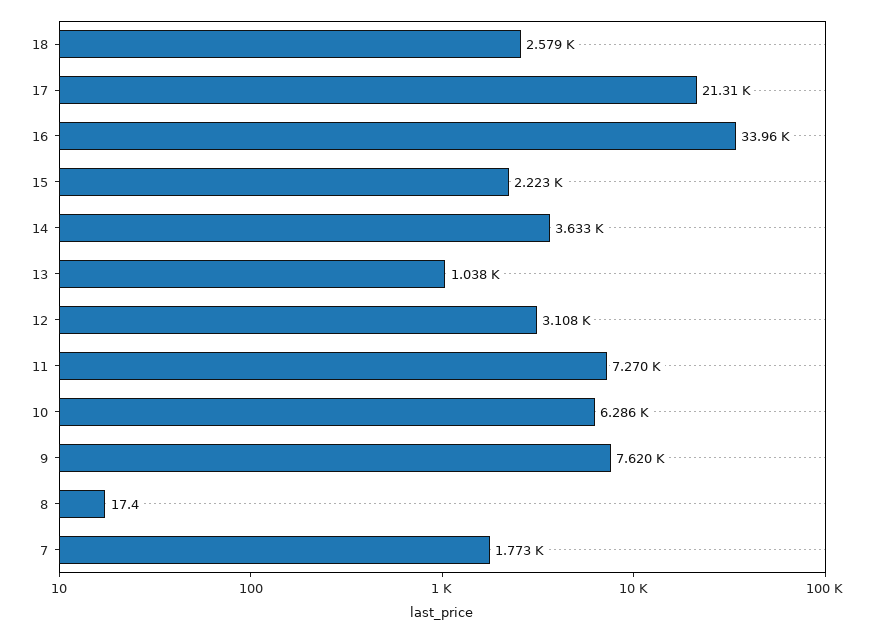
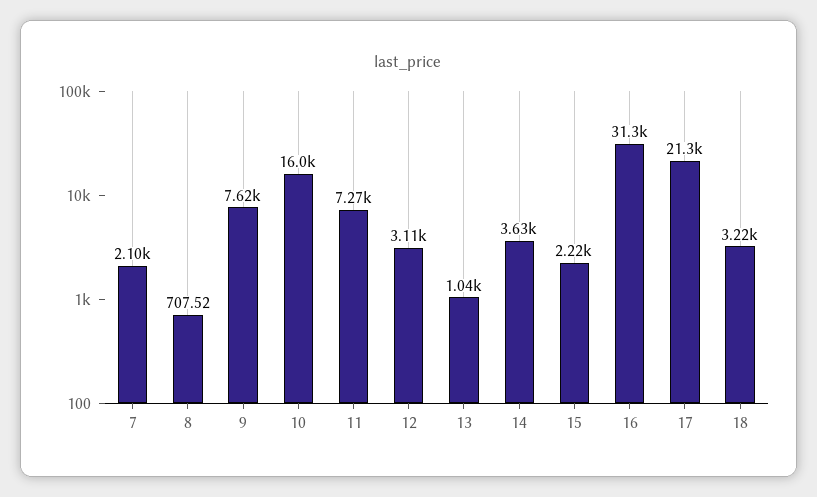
  {
-   "18": 2579,
+   "18": 3220,
    "17": 21310,
-   "16": 33960,
+   "16": 31300,
    "15": 2223,
    "14": 3633,
    "13": 1038,
    "12": 3108,
    "11": 7270,
-   "10": 6286,
+   "10": 16000,
    "9": 7620,
-   "8": 17.4,
+   "8": 707.52,
-   "7": 1773
+   "7": 2100
  }

